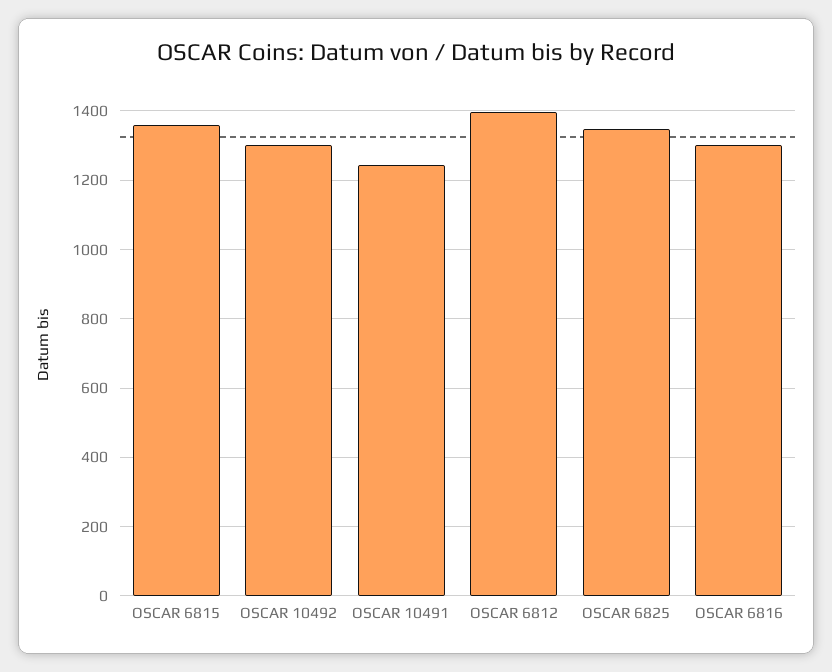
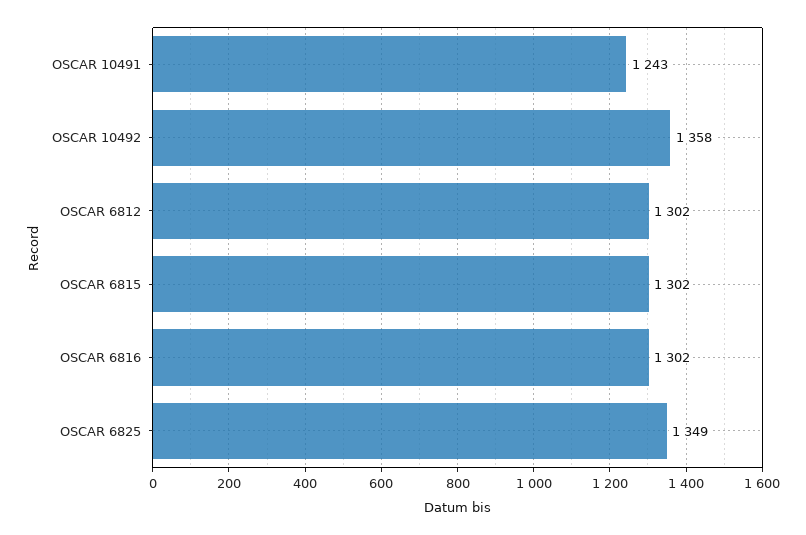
  {
-   "OSCAR 6815": 1360,
+   "OSCAR 6815": 1302,
-   "OSCAR 10492": 1300,
+   "OSCAR 10492": 1358,
    "OSCAR 10491": 1243,
-   "OSCAR 6812": 1400,
+   "OSCAR 6812": 1302,
    "OSCAR 6825": 1349,
    "OSCAR 6816": 1302
  }

